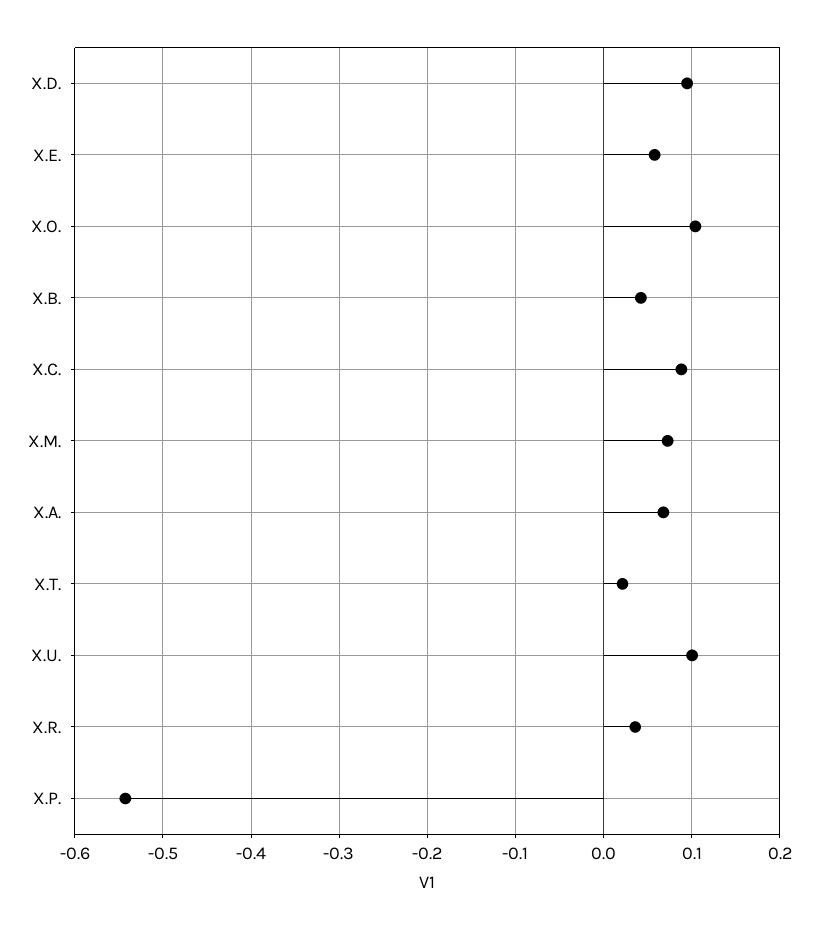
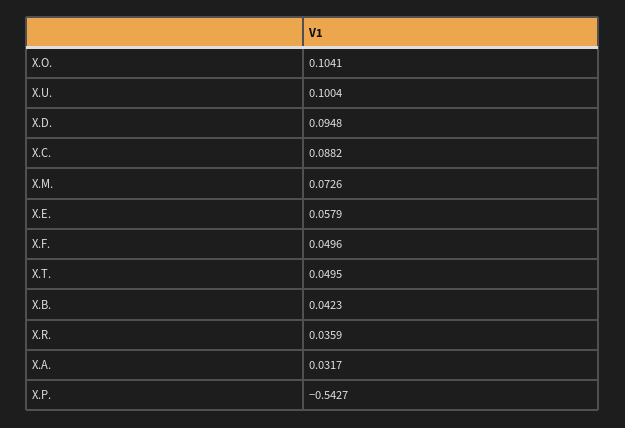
  {
    "X.D.": 0.0948,
    "X.E.": 0.0579,
    "X.O.": 0.1041,
    "X.B.": 0.0423,
    "X.C.": 0.0882,
    "X.M.": 0.0726,
-   "X.A.": 0.07,
+   "X.A.": 0.0317,
-   "X.T.": 0.02,
+   "X.T.": 0.0495,
    "X.U.": 0.1004,
    "X.R.": 0.0359,
-   "X.P.": -0.5427
+   "X.P.": -0.5427,
+   "X.F.": 0.0496
  }

